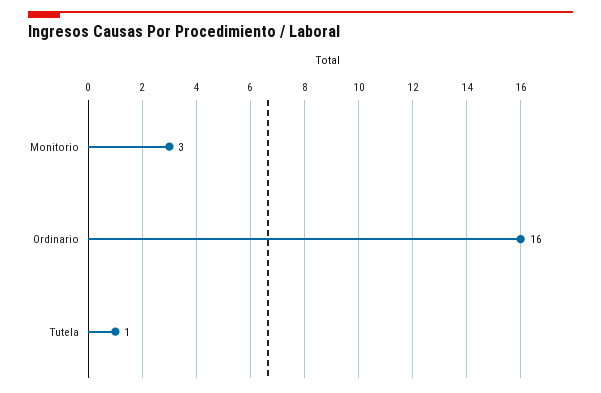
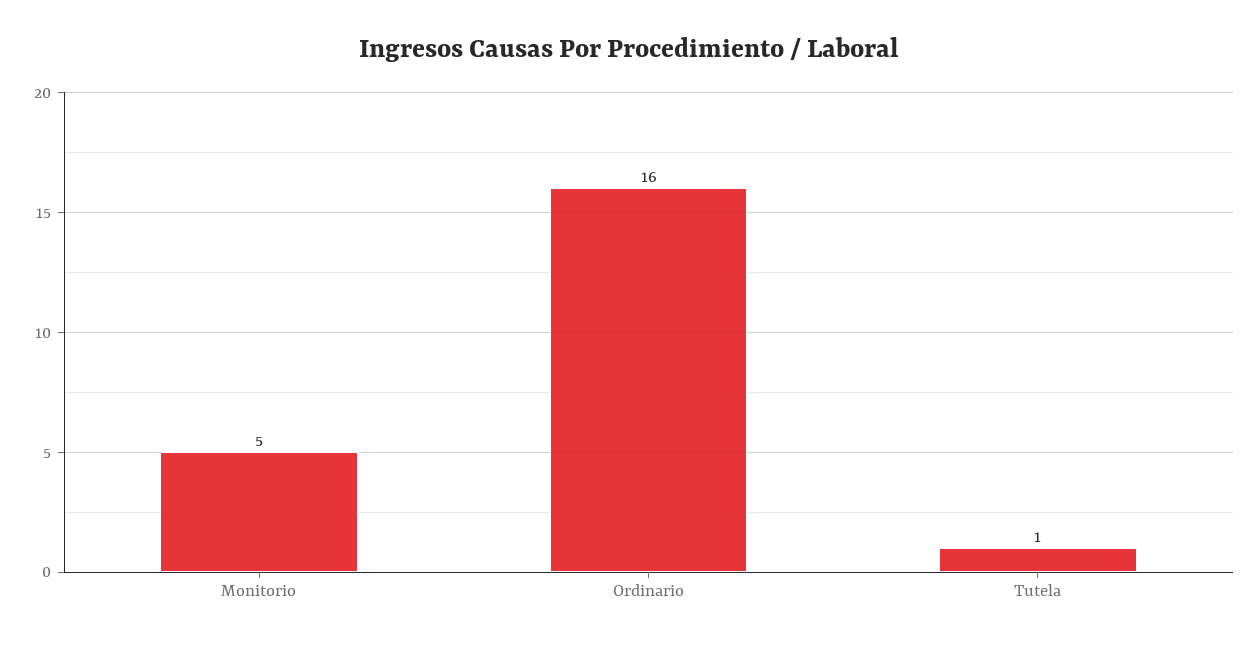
  {
-   "Monitorio": 3,
+   "Monitorio": 5,
    "Ordinario": 16,
    "Tutela": 1
  }

